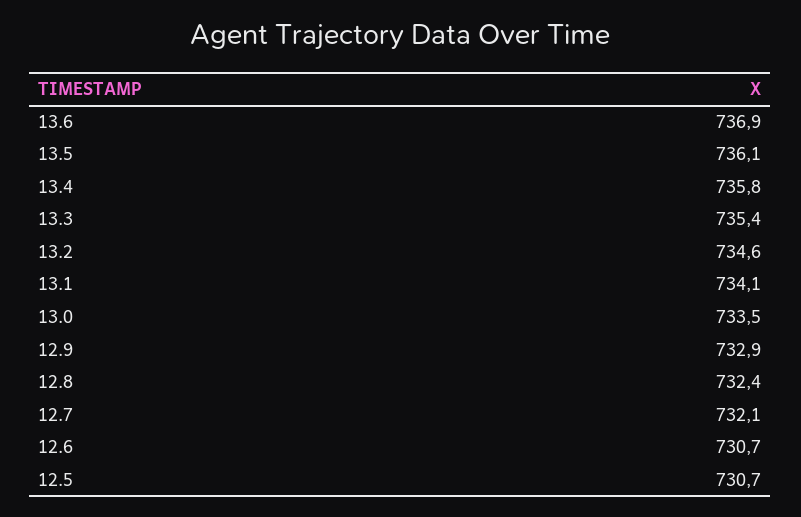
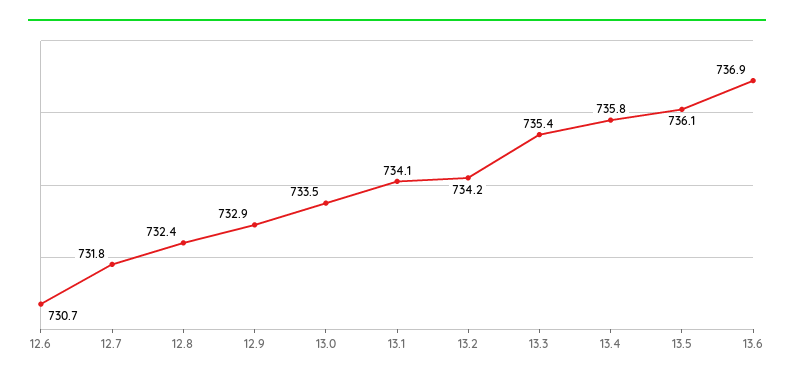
  {
    "13.6": 736.9,
    "13.5": 736.1,
    "13.4": 735.8,
    "13.3": 735.4,
-   "13.2": 734.6,
+   "13.2": 734.2,
    "13.1": 734.1,
    "13.0": 733.5,
    "12.9": 732.9,
    "12.8": 732.4,
-   "12.7": 732.1,
+   "12.7": 731.8,
-   "12.6": 730.7,
+   "12.6": 730.7
-   "12.5": 730.7
  }

